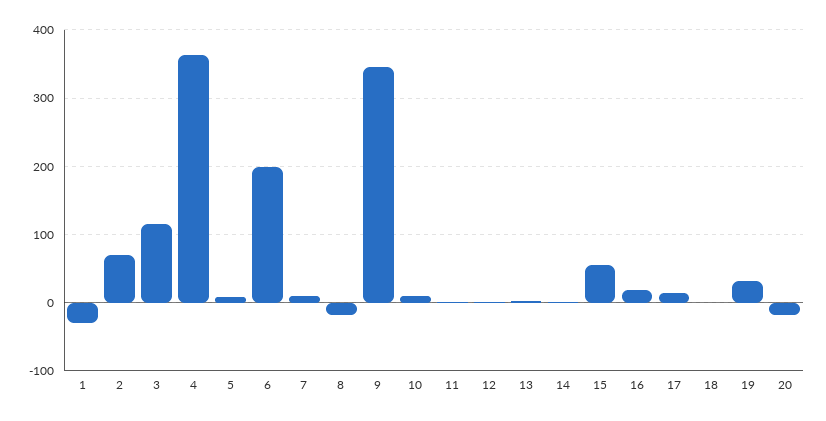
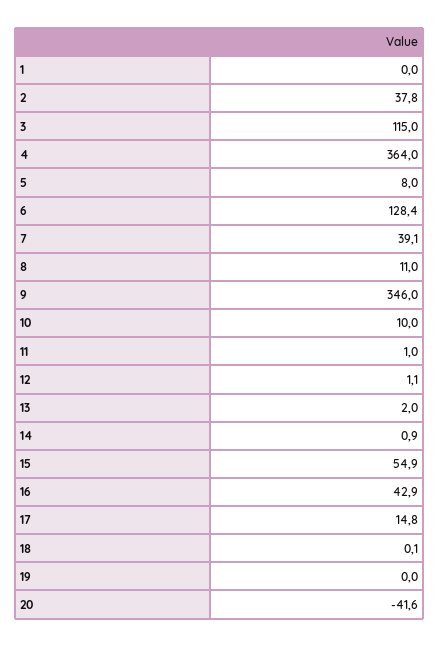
  {
-   "1": -30,
+   "1": 0,
-   "2": 70,
+   "2": 37.8,
    "3": 115,
    "4": 364,
    "5": 8,
-   "6": 200,
+   "6": 128.4,
-   "7": 10,
+   "7": 39.1,
-   "8": -20,
+   "8": 11,
    "9": 346,
    "10": 10,
    "11": 1,
    "12": 1.1,
    "13": 2,
    "14": 0.9,
    "15": 54.9,
-   "16": 20,
+   "16": 42.9,
    "17": 14.8,
    "18": 0.1,
-   "19": 30,
+   "19": 0,
-   "20": -20
+   "20": -41.6
  }

